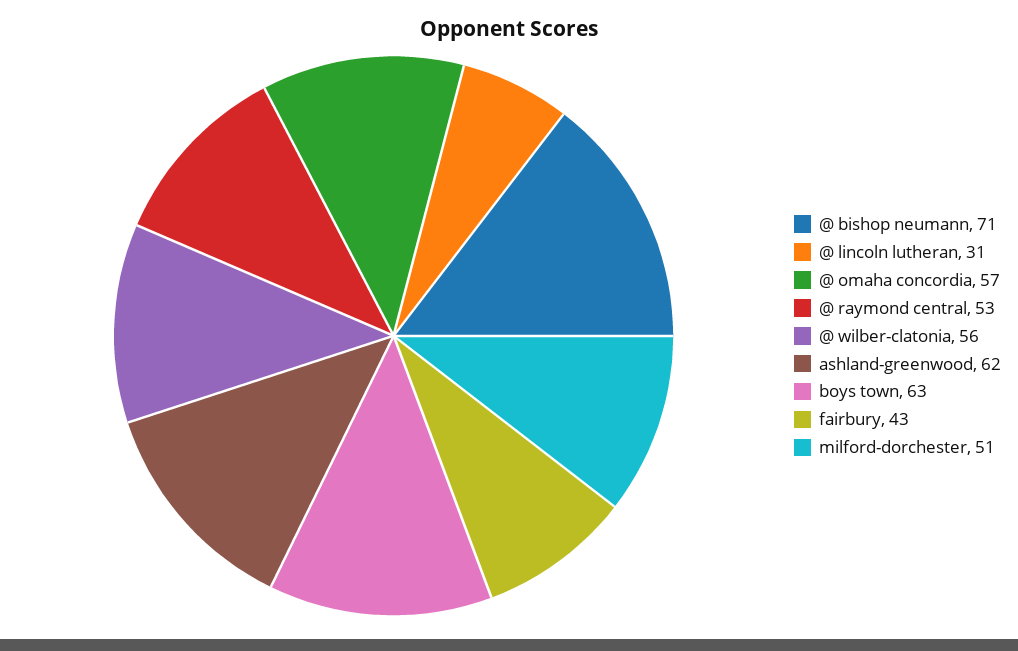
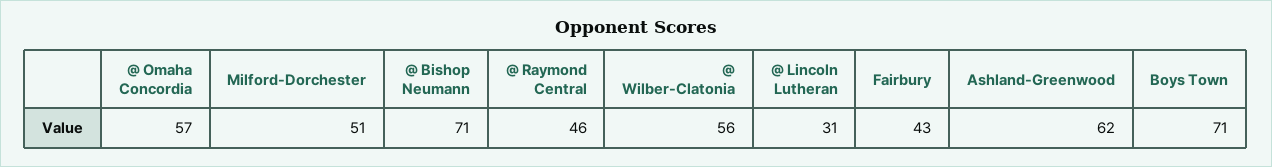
  {
    "@ bishop neumann": 71,
    "@ lincoln lutheran": 31,
    "@ omaha concordia": 57,
-   "@ raymond central": 53,
+   "@ raymond central": 46,
    "@ wilber-clatonia": 56,
    "ashland-greenwood": 62,
-   "boys town": 63,
+   "boys town": 71,
    "fairbury": 43,
    "milford-dorchester": 51
  }

